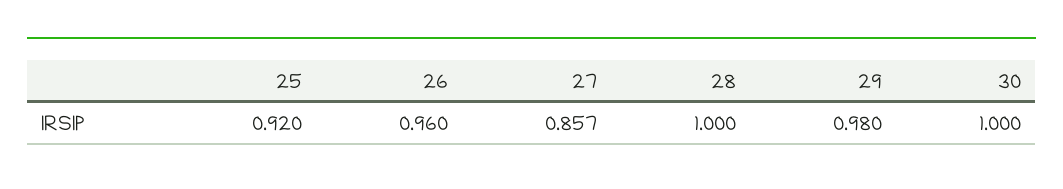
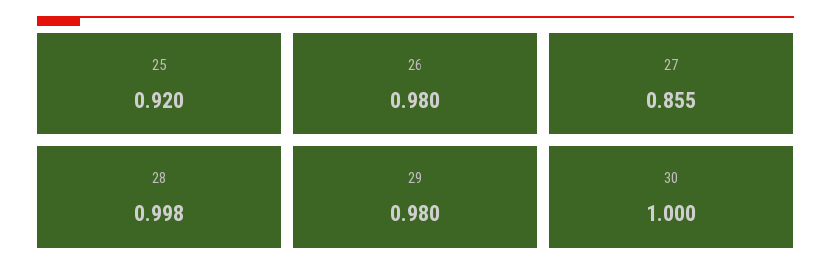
  {
    "25": 0.92,
-   "26": 0.96,
+   "26": 0.98,
-   "27": 0.857,
+   "27": 0.855,
-   "28": 1,
+   "28": 0.998,
    "29": 0.98,
    "30": 1
  }

